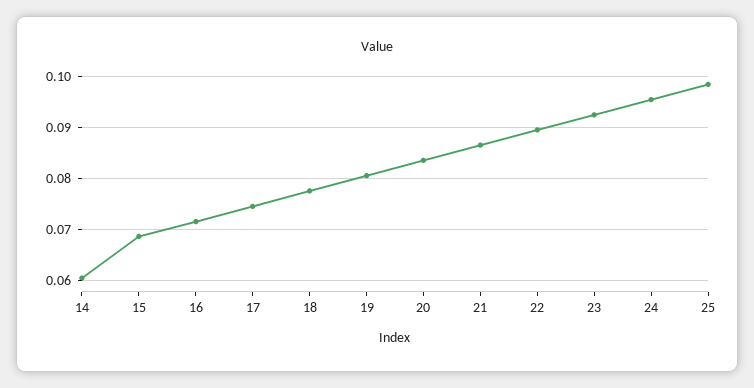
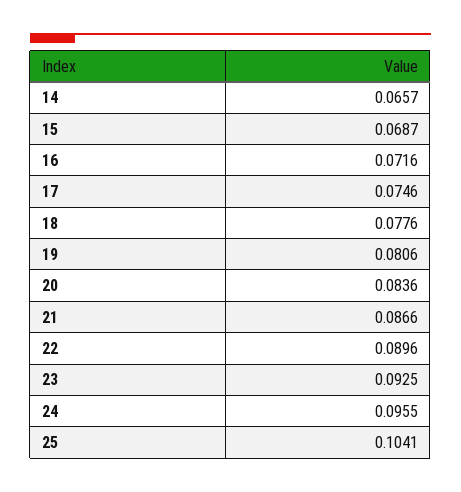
  {
-   "14": 0.06,
+   "14": 0.0657,
    "15": 0.0687,
    "16": 0.0716,
    "17": 0.0746,
    "18": 0.0776,
    "19": 0.0806,
    "20": 0.0836,
    "21": 0.0866,
    "22": 0.0896,
    "23": 0.0925,
    "24": 0.0955,
-   "25": 0.098
+   "25": 0.1041
  }

